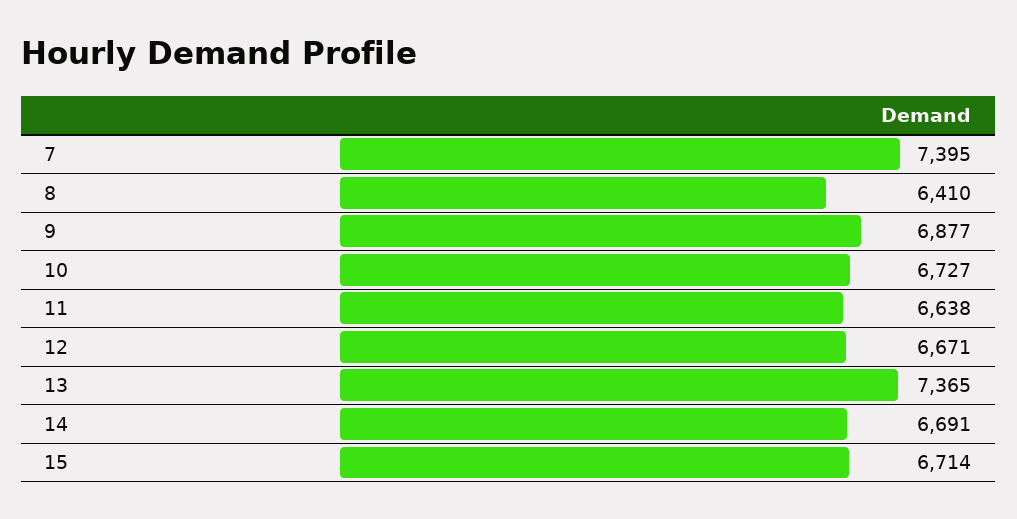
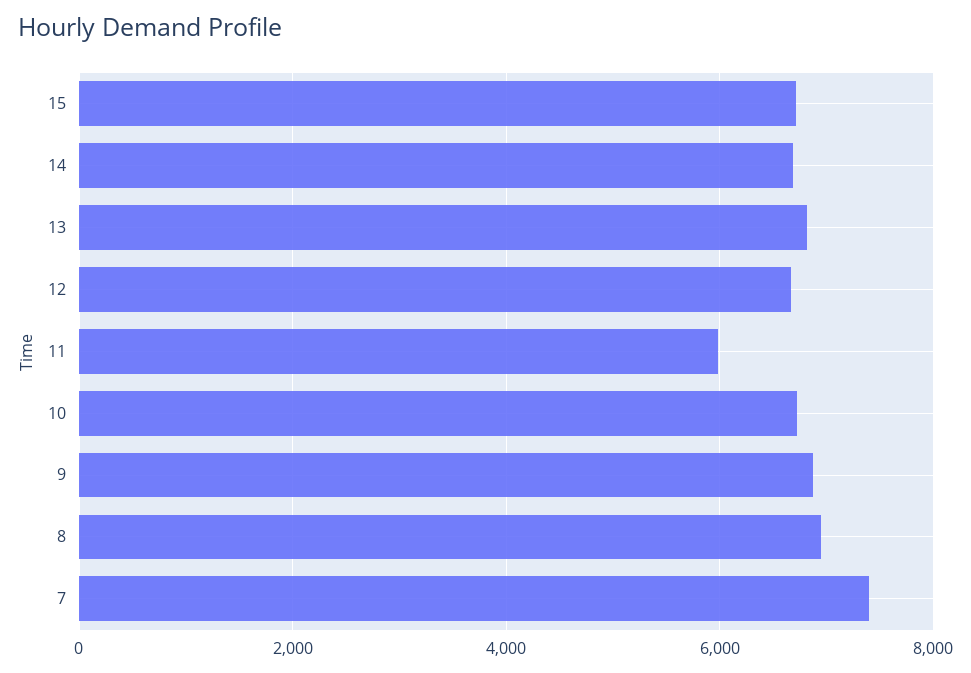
  {
    "7": 7395,
-   "8": 6410,
+   "8": 7000,
    "9": 6877,
    "10": 6727,
-   "11": 6638,
+   "11": 6000,
    "12": 6671,
-   "13": 7365,
+   "13": 6800,
    "14": 6691,
    "15": 6714
  }

